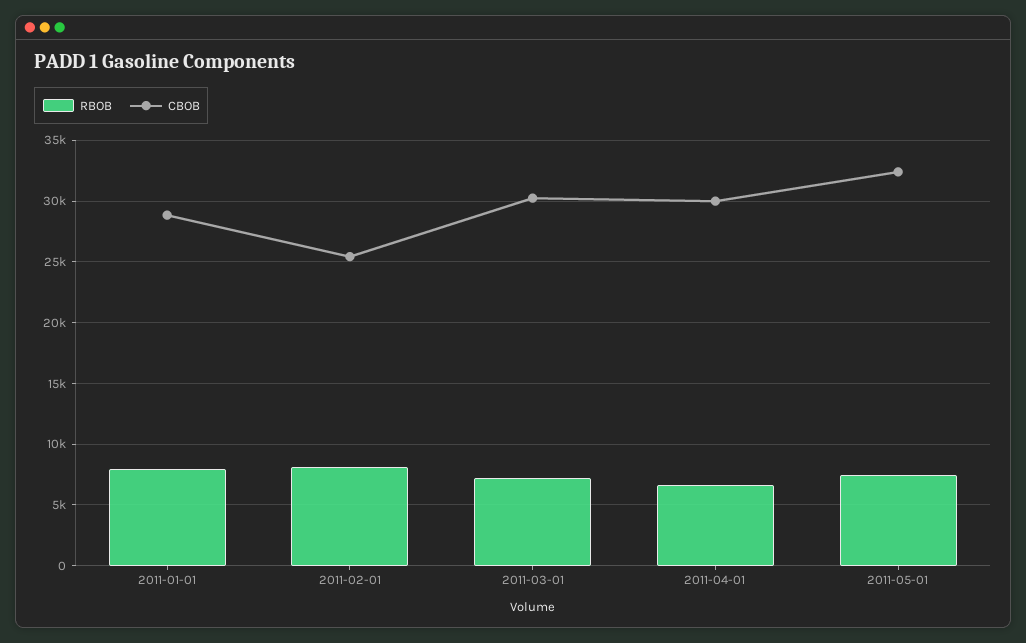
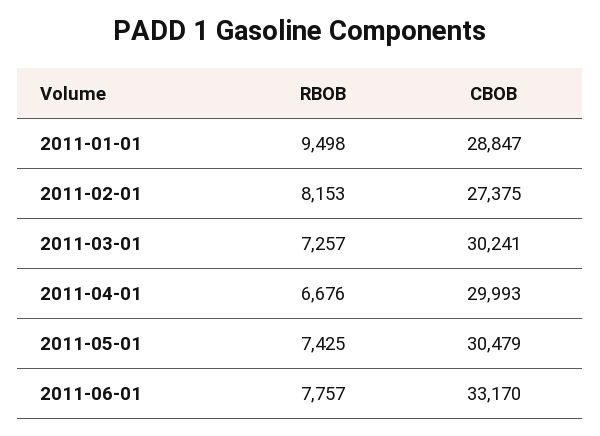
  {
    "RBOB": {
-     "2011-01-01": 8000,
+     "2011-01-01": 9498,
      "2011-02-01": 8153,
      "2011-03-01": 7257,
      "2011-04-01": 6676,
-     "2011-05-01": 7425
+     "2011-05-01": 7425,
+     "2011-06-01": 7757
    },
    "CBOB": {
      "2011-01-01": 28847,
-     "2011-02-01": 25500,
+     "2011-02-01": 27375,
      "2011-03-01": 30241,
      "2011-04-01": 29993,
-     "2011-05-01": 32500
+     "2011-05-01": 30479,
+     "2011-06-01": 33170
    }
  }

